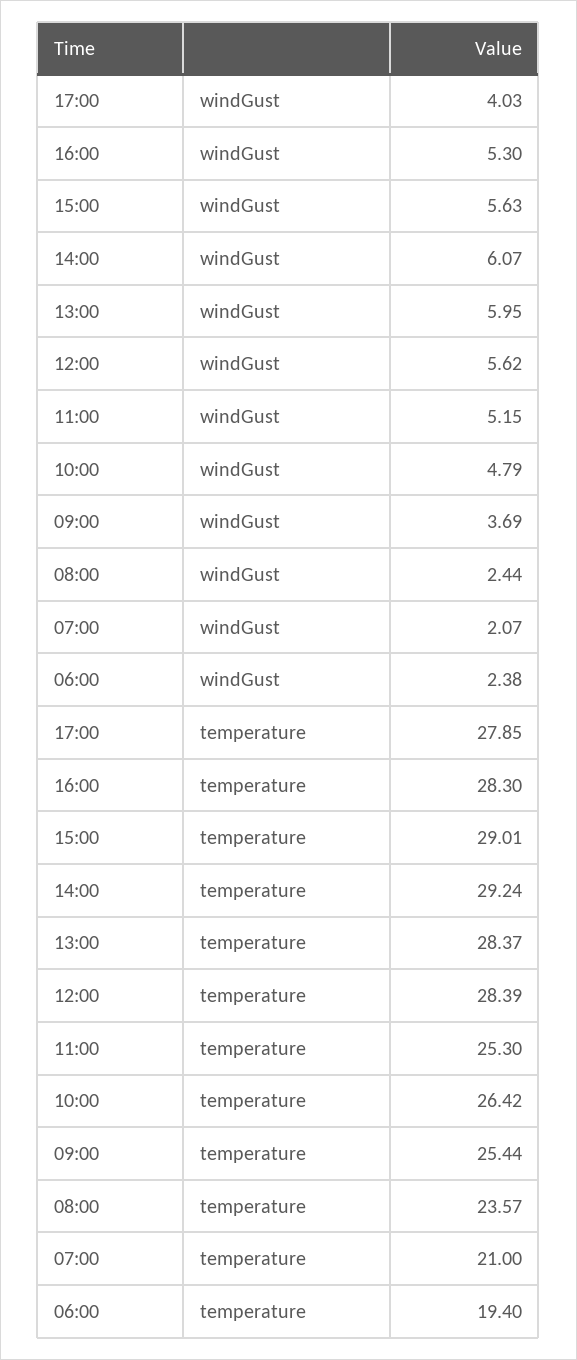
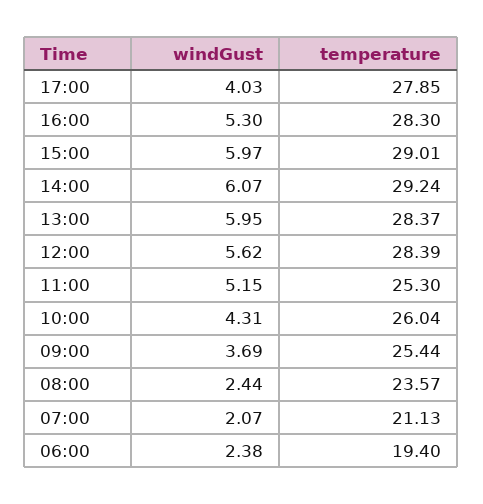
  {
    "17:00": {
      "windGust": 4.03,
      "temperature": 27.85
    },
    "16:00": {
      "windGust": 5.3,
      "temperature": 28.3
    },
    "15:00": {
-     "windGust": 5.63,
+     "windGust": 5.97,
      "temperature": 29.01
    },
    "14:00": {
      "windGust": 6.07,
      "temperature": 29.24
    },
    "13:00": {
      "windGust": 5.95,
      "temperature": 28.37
    },
    "12:00": {
      "windGust": 5.62,
      "temperature": 28.39
    },
    "11:00": {
      "windGust": 5.15,
      "temperature": 25.3
    },
    "10:00": {
-     "windGust": 4.79,
+     "windGust": 4.31,
-     "temperature": 26.42
+     "temperature": 26.04
    },
    "09:00": {
      "windGust": 3.69,
      "temperature": 25.44
    },
    "08:00": {
      "windGust": 2.44,
      "temperature": 23.57
    },
    "07:00": {
      "windGust": 2.07,
-     "temperature": 21
+     "temperature": 21.13
    },
    "06:00": {
      "windGust": 2.38,
      "temperature": 19.4
    }
  }

